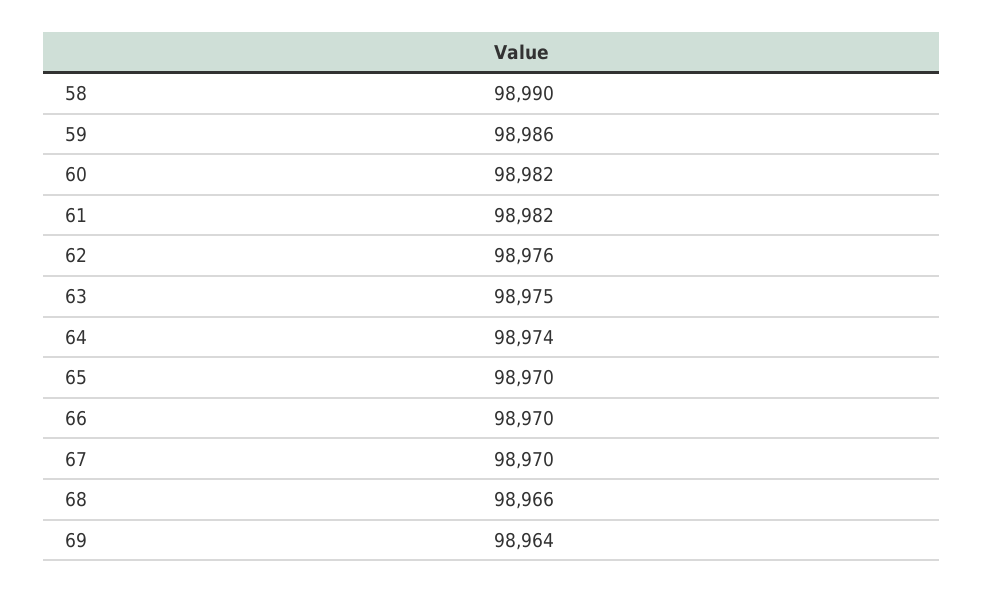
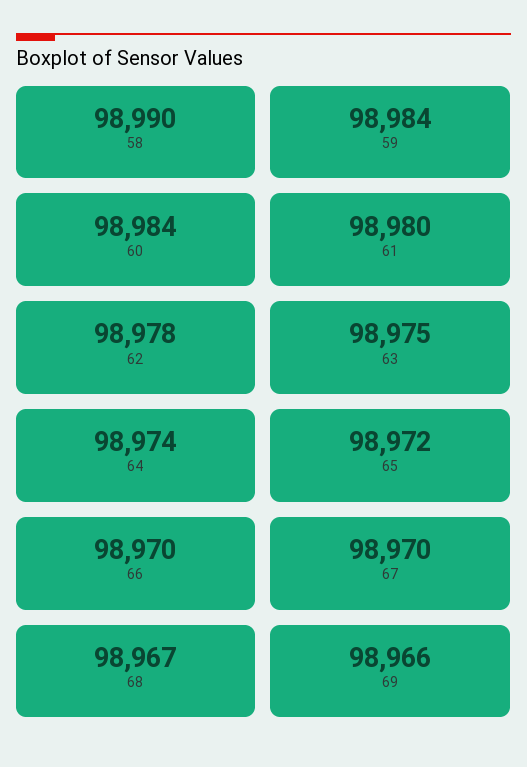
  {
    "58": 98990,
-   "59": 98986,
+   "59": 98984,
-   "60": 98982,
+   "60": 98984,
-   "61": 98982,
+   "61": 98980,
-   "62": 98976,
+   "62": 98978,
    "63": 98975,
    "64": 98974,
-   "65": 98970,
+   "65": 98972,
    "66": 98970,
    "67": 98970,
-   "68": 98966,
+   "68": 98967,
-   "69": 98964
+   "69": 98966
  }

